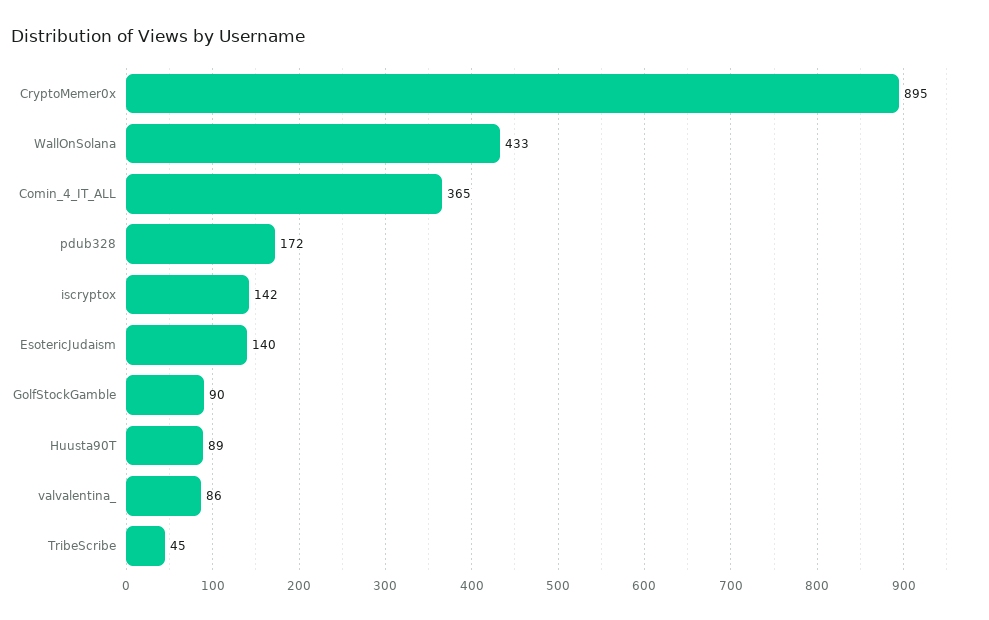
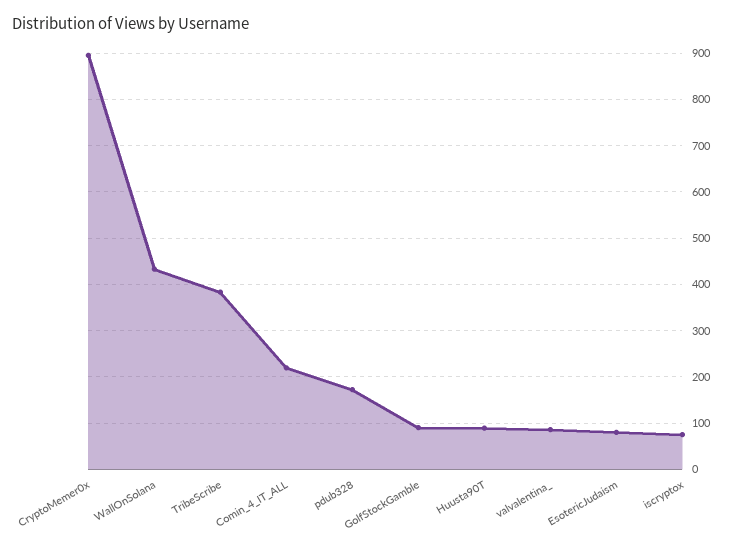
  {
    "CryptoMemer0x": 895,
    "WallOnSolana": 433,
-   "Comin_4_IT_ALL": 365,
+   "Comin_4_IT_ALL": 220,
    "pdub328": 172,
-   "iscryptox": 142,
+   "iscryptox": 80,
-   "EsotericJudaism": 140,
+   "EsotericJudaism": 80,
    "GolfStockGamble": 90,
    "Huusta90T": 89,
    "valvalentina_": 86,
-   "TribeScribe": 45
+   "TribeScribe": 380
  }

